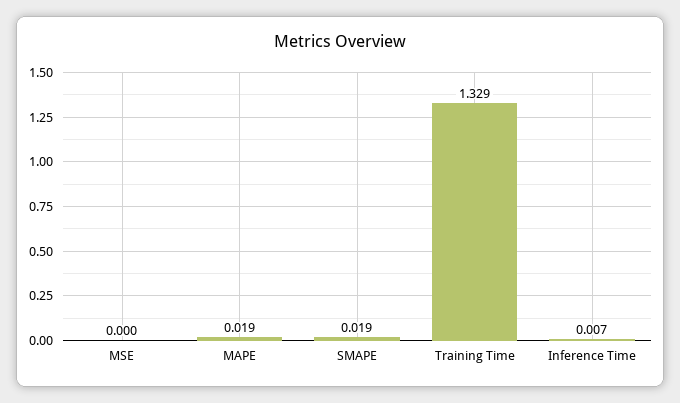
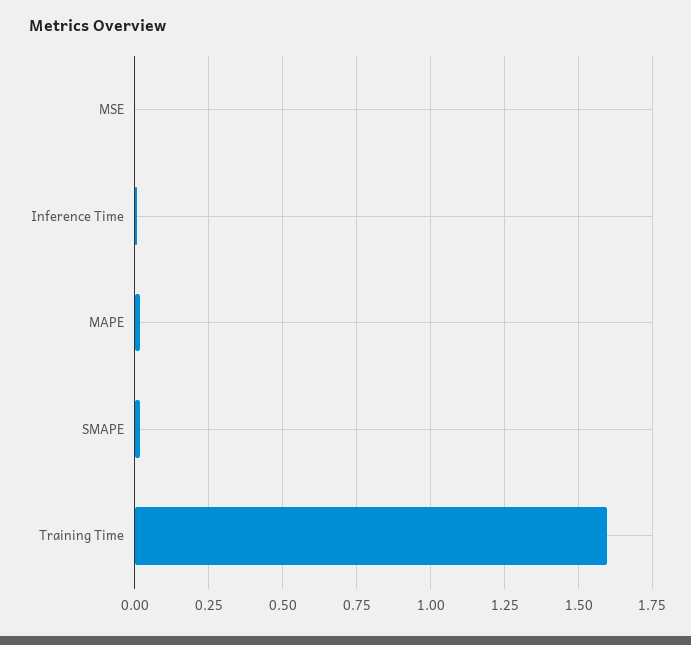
  {
    "MSE": 0,
    "MAPE": 0.019,
    "SMAPE": 0.019,
-   "Training Time": 1.329,
+   "Training Time": 1.6,
    "Inference Time": 0.007
  }

